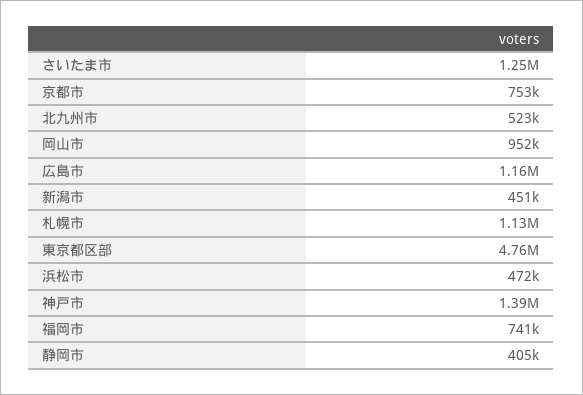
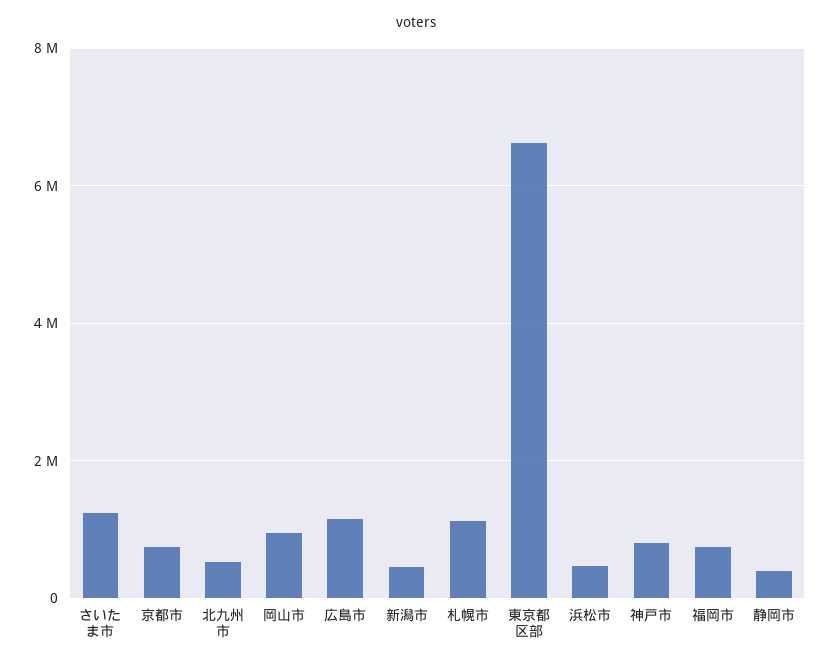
  {
    "さいたま市": 1250000,
    "京都市": 753000,
    "北九州市": 523000,
    "岡山市": 952000,
    "広島市": 1160000,
    "新潟市": 451000,
    "札幌市": 1130000,
-   "東京都区部": 4760000,
+   "東京都区部": 6600000,
    "浜松市": 472000,
-   "神戸市": 1390000,
+   "神戸市": 800000,
    "福岡市": 741000,
    "静岡市": 405000
  }

